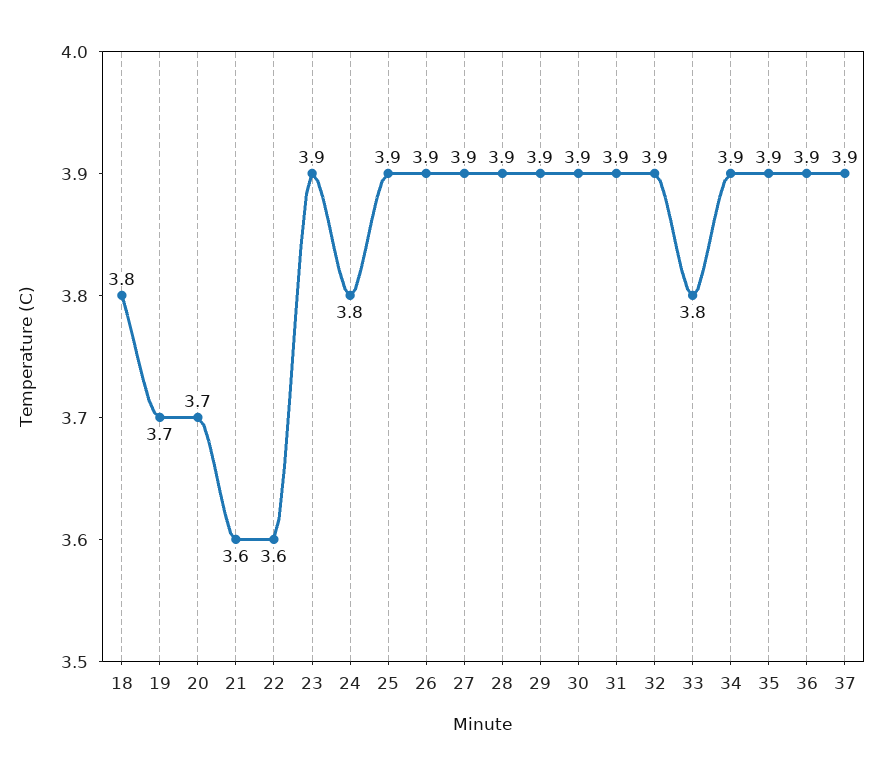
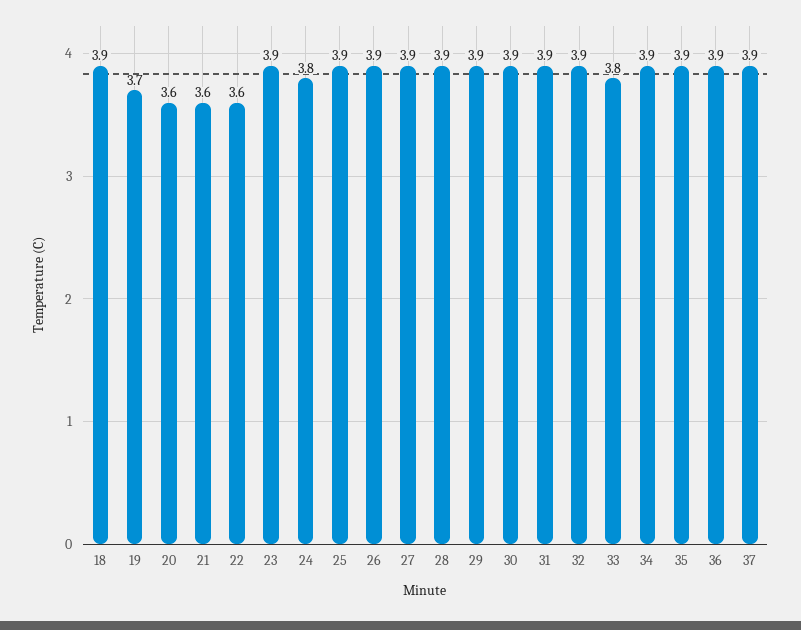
  {
-   "18": 3.8,
+   "18": 3.9,
    "19": 3.7,
-   "20": 3.7,
+   "20": 3.6,
    "21": 3.6,
    "22": 3.6,
    "23": 3.9,
    "24": 3.8,
    "25": 3.9,
    "26": 3.9,
    "27": 3.9,
    "28": 3.9,
    "29": 3.9,
    "30": 3.9,
    "31": 3.9,
    "32": 3.9,
    "33": 3.8,
    "34": 3.9,
    "35": 3.9,
    "36": 3.9,
    "37": 3.9
  }

